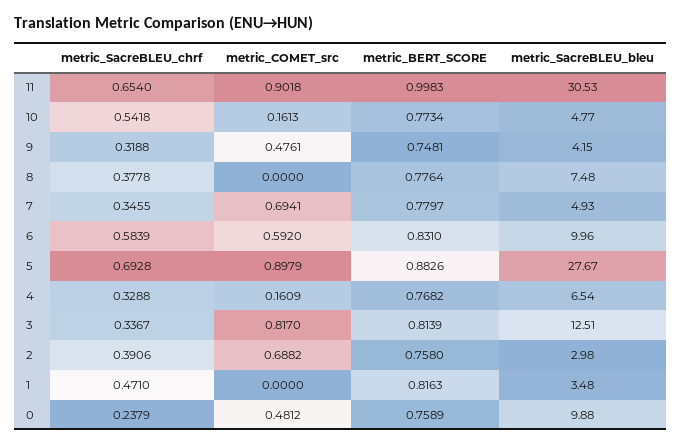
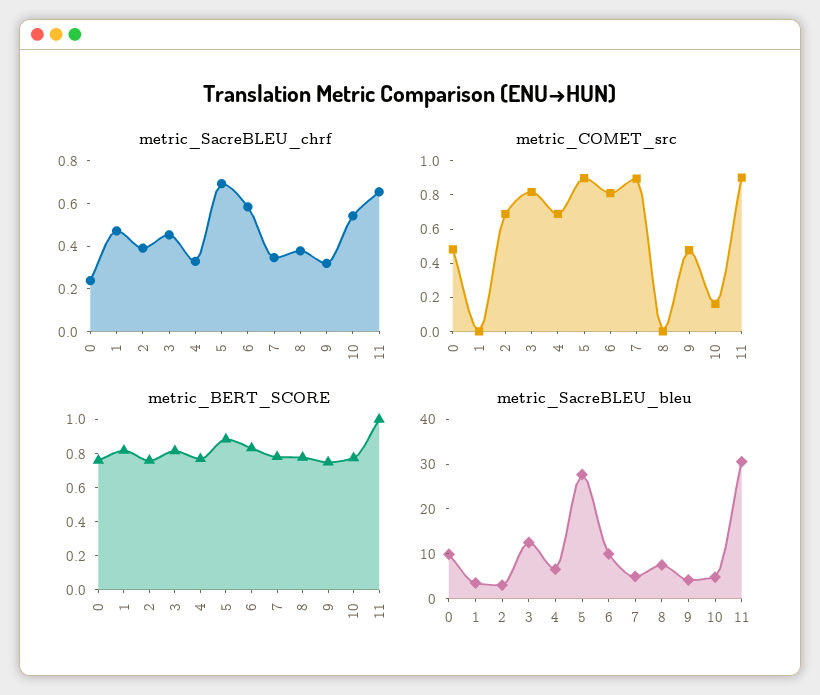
  {
    "metric_SacreBLEU_chrf": {
      "11": 0.654,
      "10": 0.5418,
      "9": 0.3188,
      "8": 0.3778,
      "7": 0.3455,
      "6": 0.5839,
      "5": 0.6928,
      "4": 0.3288,
-     "3": 0.3367,
+     "3": 0.45,
      "2": 0.3906,
      "1": 0.471,
      "0": 0.2379
    },
    "metric_COMET_src": {
      "11": 0.9018,
      "10": 0.1613,
      "9": 0.4761,
      "8": 0,
-     "7": 0.6941,
+     "7": 0.9,
-     "6": 0.592,
+     "6": 0.8,
      "5": 0.8979,
-     "4": 0.1609,
+     "4": 0.7,
      "3": 0.817,
      "2": 0.6882,
      "1": 0,
      "0": 0.4812
    },
    "metric_BERT_SCORE": {
      "11": 0.9983,
      "10": 0.7734,
      "9": 0.7481,
      "8": 0.7764,
      "7": 0.7797,
      "6": 0.831,
      "5": 0.8826,
      "4": 0.7682,
      "3": 0.8139,
      "2": 0.758,
      "1": 0.8163,
      "0": 0.7589
    },
    "metric_SacreBLEU_bleu": {
      "11": 30.53,
      "10": 4.77,
      "9": 4.15,
      "8": 7.48,
      "7": 4.93,
      "6": 9.96,
      "5": 27.67,
      "4": 6.54,
      "3": 12.51,
      "2": 2.98,
      "1": 3.48,
      "0": 9.88
    }
  }

